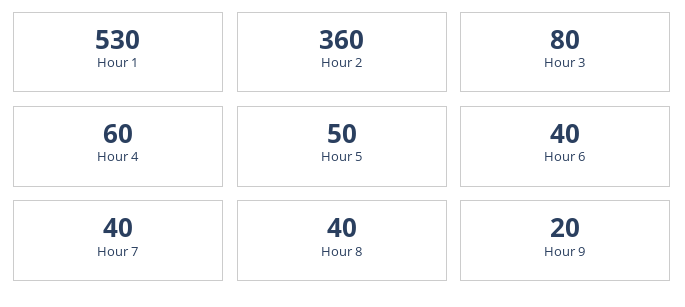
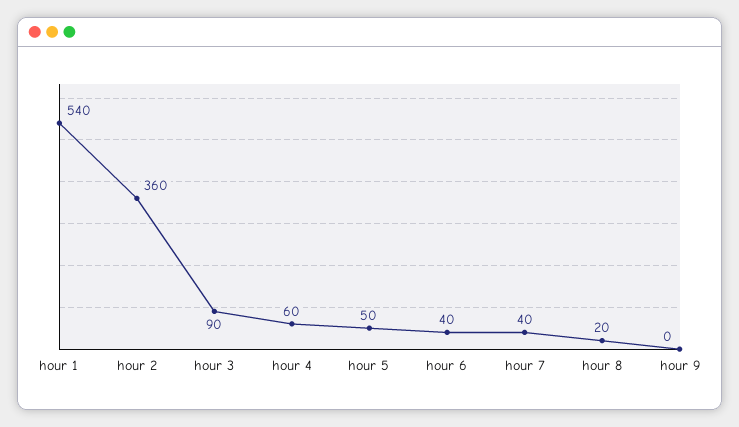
  {
-   "Hour 1": 530,
+   "Hour 1": 540,
    "Hour 2": 360,
-   "Hour 3": 80,
+   "Hour 3": 90,
    "Hour 4": 60,
    "Hour 5": 50,
    "Hour 6": 40,
    "Hour 7": 40,
-   "Hour 8": 40,
+   "Hour 8": 20,
-   "Hour 9": 20
+   "Hour 9": 0
  }

